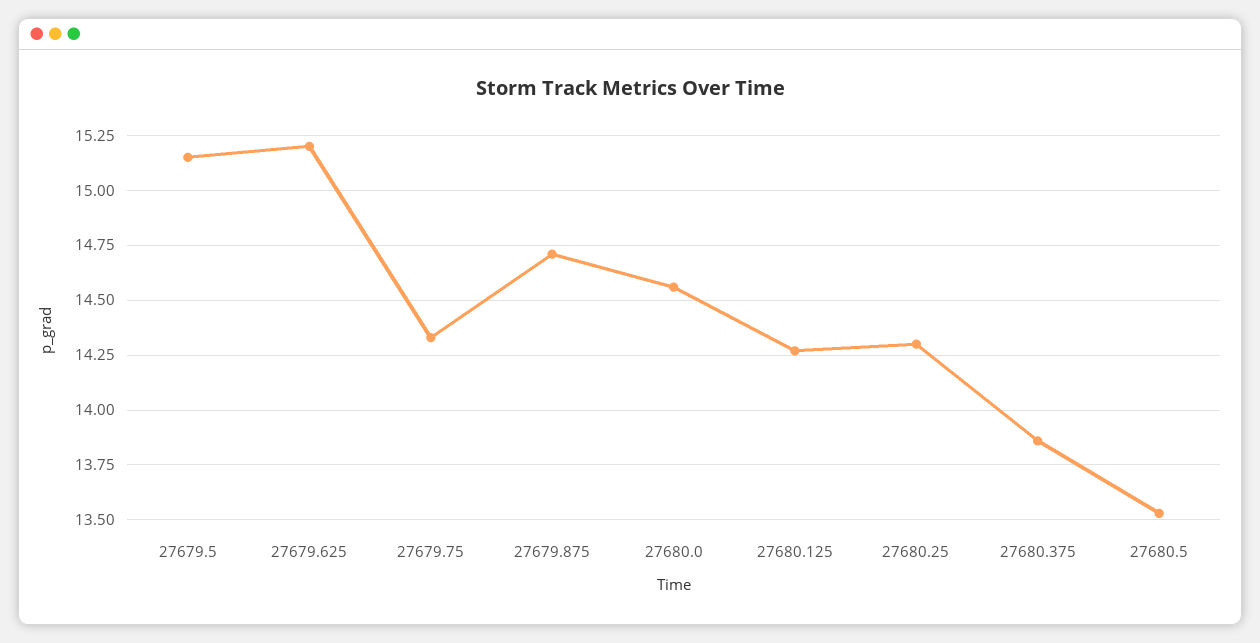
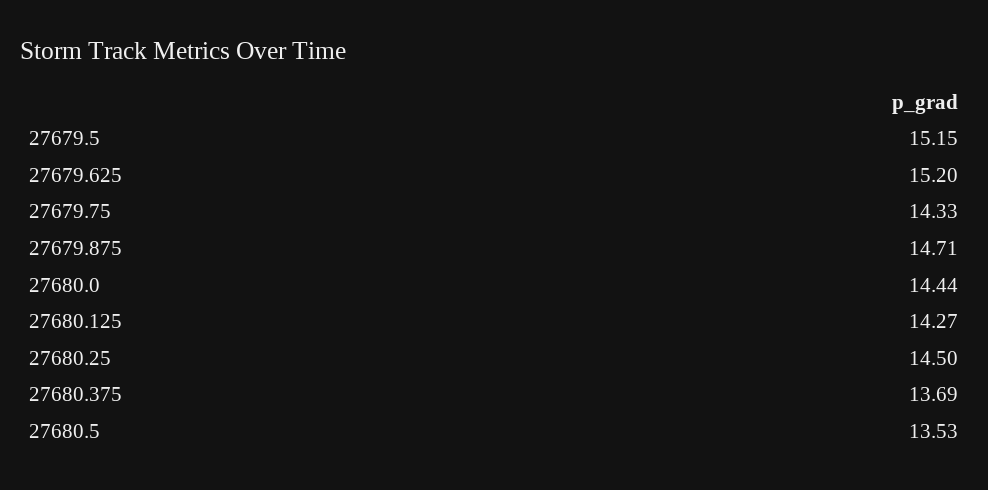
  {
    "27679.5": 15.15,
    "27679.625": 15.2,
    "27679.75": 14.33,
    "27679.875": 14.71,
-   "27680.0": 14.55,
+   "27680.0": 14.44,
    "27680.125": 14.27,
-   "27680.25": 14.3,
+   "27680.25": 14.5,
-   "27680.375": 13.85,
+   "27680.375": 13.69,
    "27680.5": 13.53
  }

